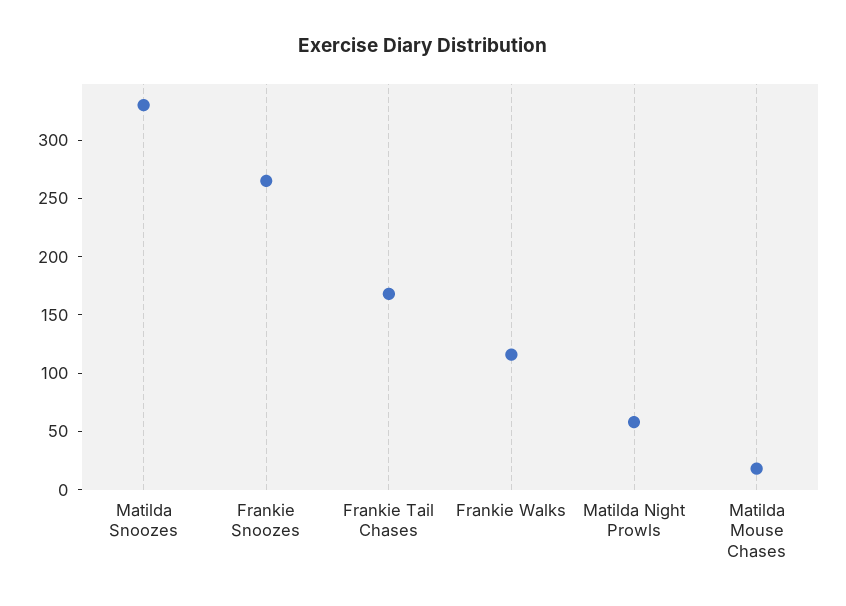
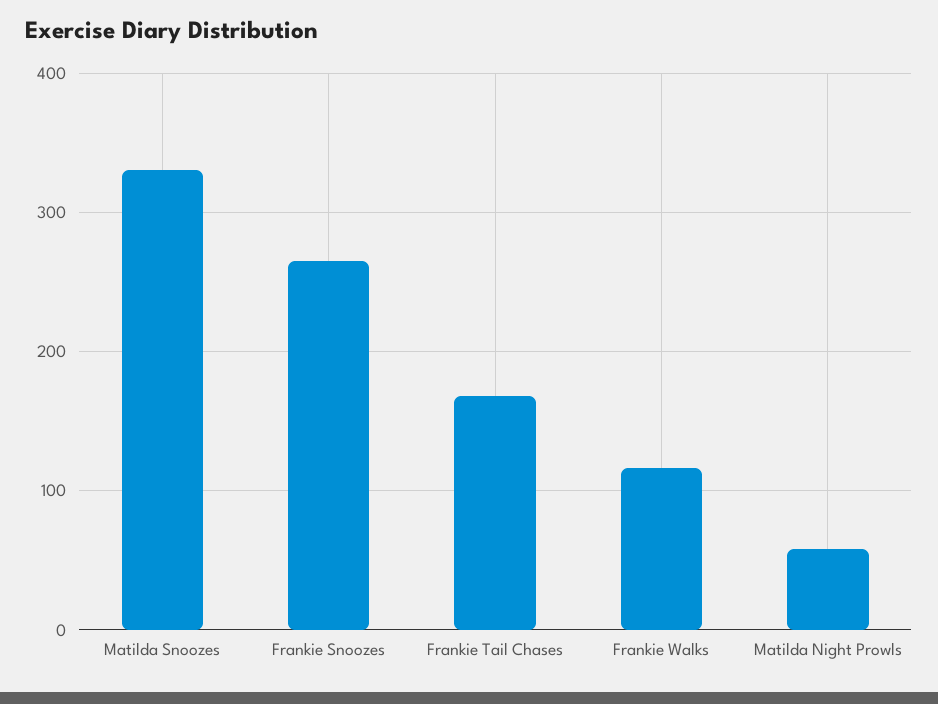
  {
    "Matilda Snoozes": 330,
    "Frankie Snoozes": 270,
    "Frankie Tail Chases": 170,
    "Frankie Walks": 120,
-   "Matilda Night Prowls": 60,
+   "Matilda Night Prowls": 60
-   "Matilda Mouse Chases": 20
  }

